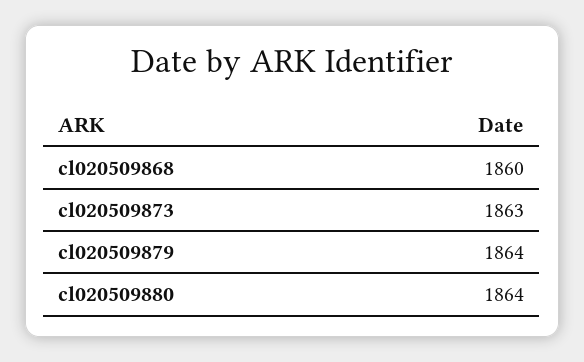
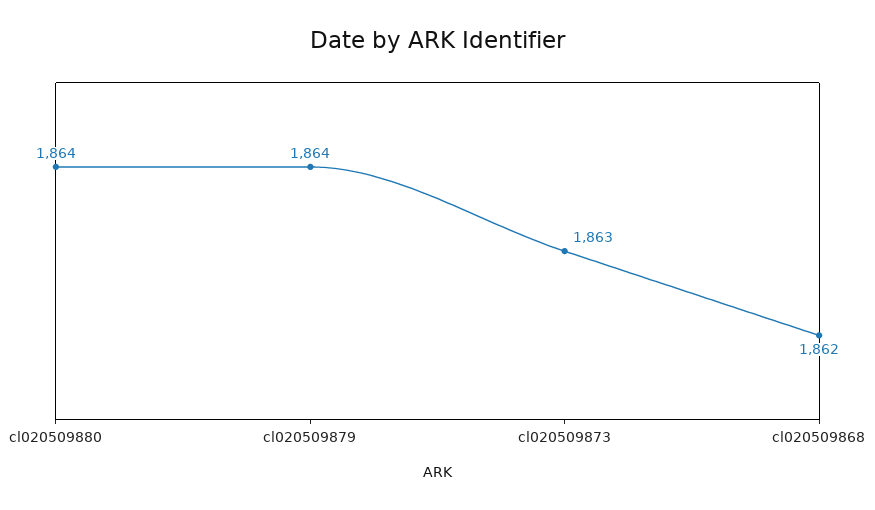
  {
-   "cl020509868": 1860,
+   "cl020509868": 1862,
    "cl020509873": 1863,
    "cl020509879": 1864,
    "cl020509880": 1864
  }

